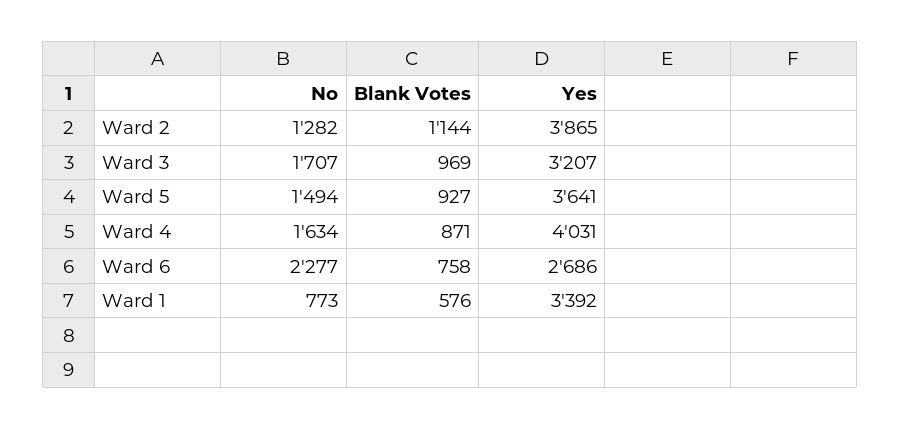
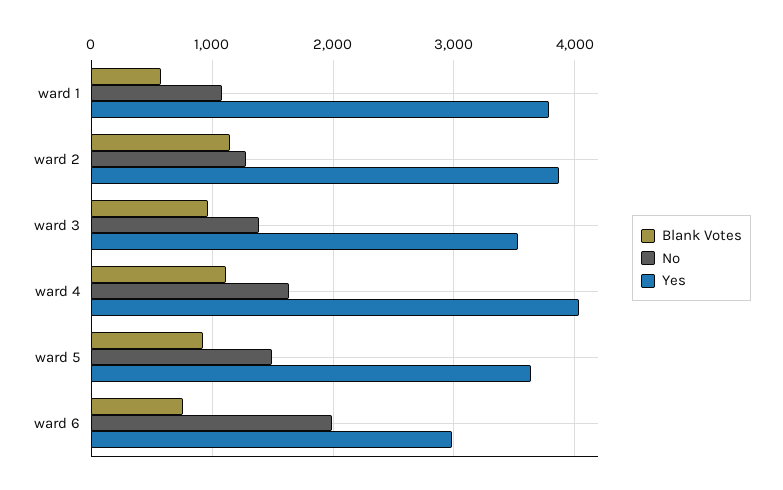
  {
    "No": {
      "Ward 2": 1282,
-     "Ward 3": 1707,
+     "Ward 3": 1400,
      "Ward 5": 1494,
      "Ward 4": 1634,
-     "Ward 6": 2277,
+     "Ward 6": 2000,
-     "Ward 1": 773
+     "Ward 1": 1100
    },
    "Blank Votes": {
      "Ward 2": 1144,
      "Ward 3": 969,
      "Ward 5": 927,
-     "Ward 4": 871,
+     "Ward 4": 1100,
      "Ward 6": 758,
      "Ward 1": 576
    },
    "Yes": {
      "Ward 2": 3865,
-     "Ward 3": 3207,
+     "Ward 3": 3500,
      "Ward 5": 3641,
      "Ward 4": 4031,
-     "Ward 6": 2686,
+     "Ward 6": 3000,
-     "Ward 1": 3392
+     "Ward 1": 3800
    }
  }

